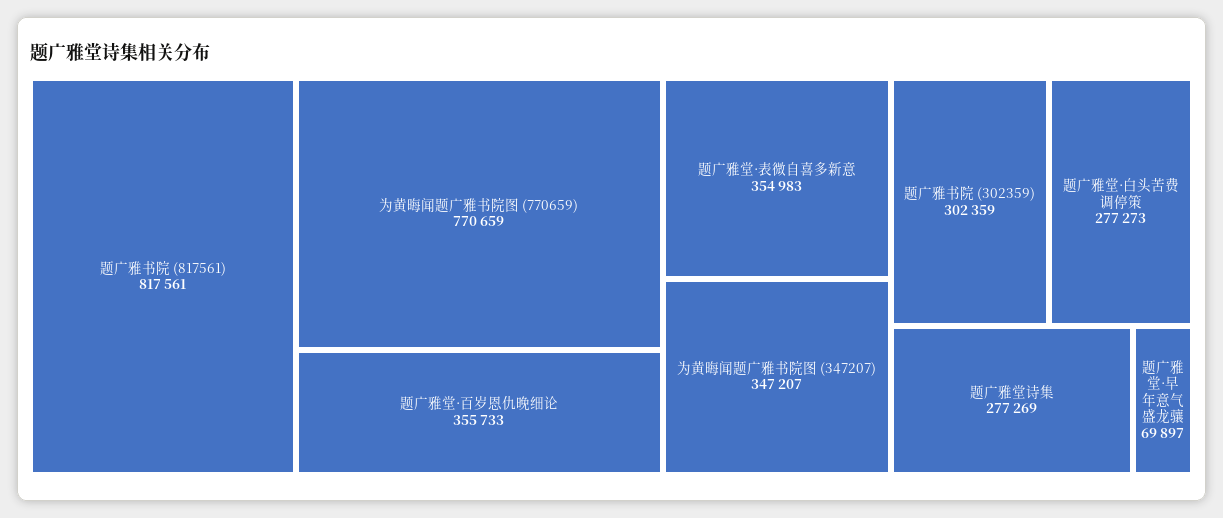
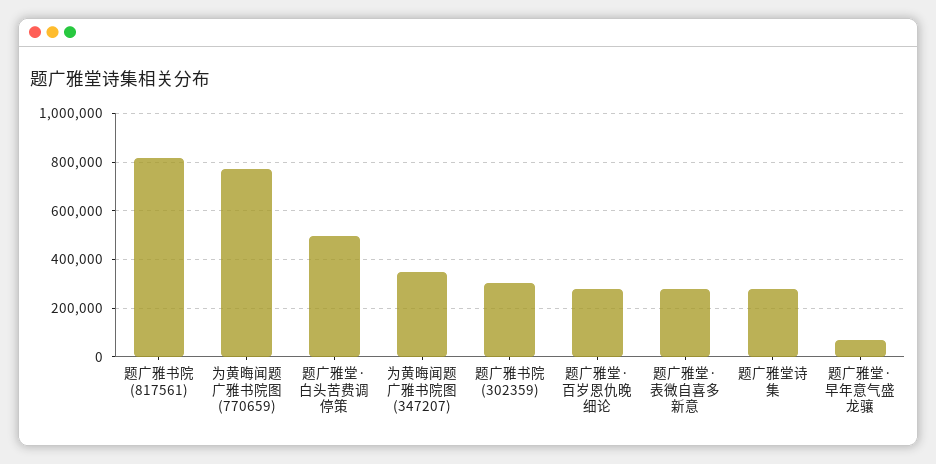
  {
    "题广雅书院 (817561)": 817561,
    "为黄晦闻题广雅书院图 (770659)": 770659,
-   "题广雅堂·百岁恩仇晚细论": 355733,
+   "题广雅堂·百岁恩仇晚细论": 275000,
-   "题广雅堂·表微自喜多新意": 354983,
+   "题广雅堂·表微自喜多新意": 275000,
    "为黄晦闻题广雅书院图 (347207)": 347207,
    "题广雅书院 (302359)": 302359,
-   "题广雅堂·白头苦费调停策": 277273,
+   "题广雅堂·白头苦费调停策": 500000,
    "题广雅堂诗集": 277269,
    "题广雅堂·早年意气盛龙骧": 69897
  }

